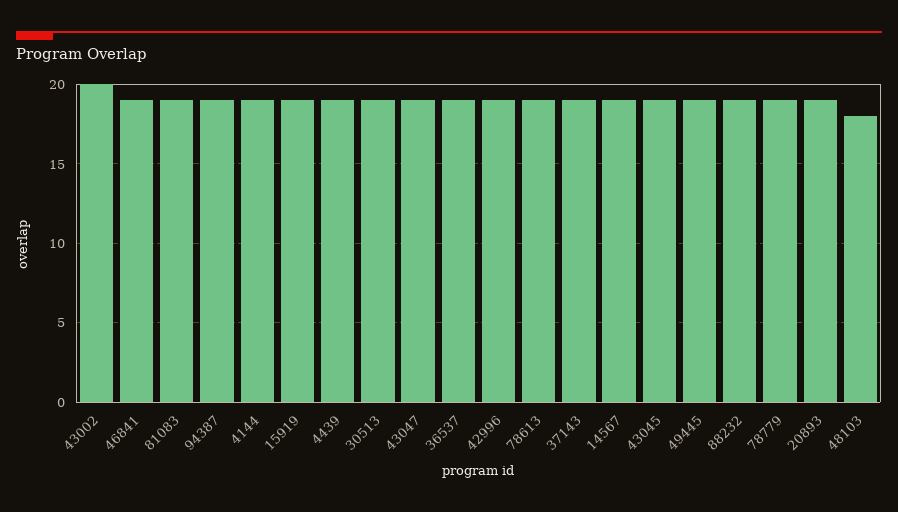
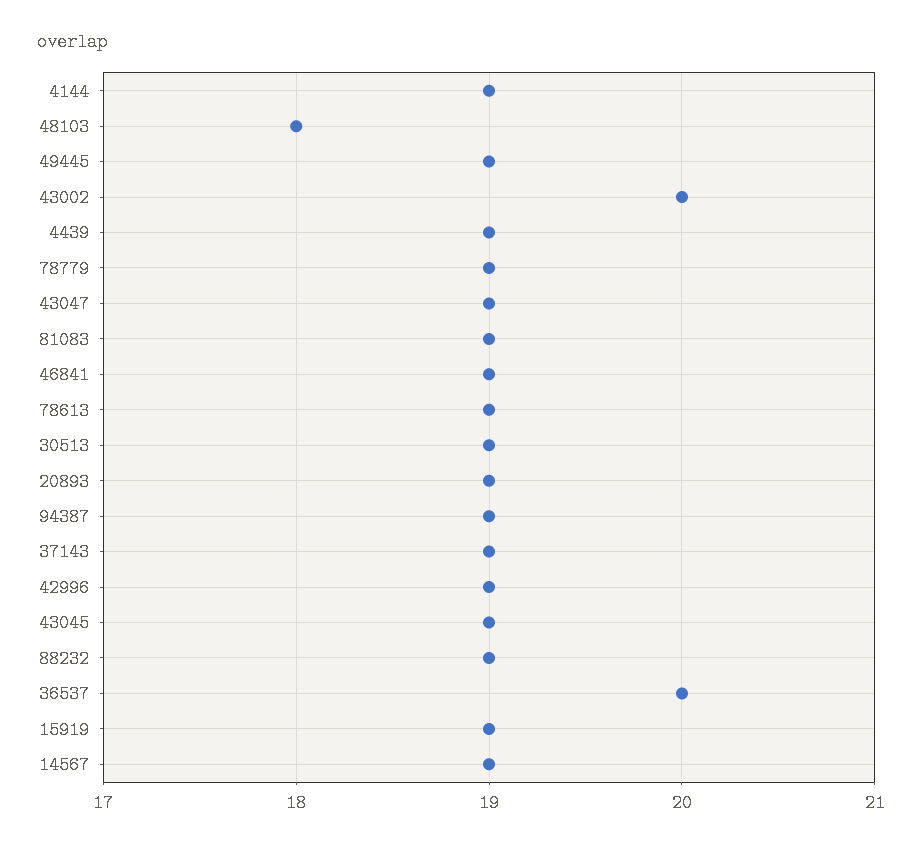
  {
    "43002": 20,
    "46841": 19,
    "81083": 19,
    "94387": 19,
    "4144": 19,
    "15919": 19,
    "4439": 19,
    "30513": 19,
    "43047": 19,
-   "36537": 19,
+   "36537": 20,
    "42996": 19,
    "78613": 19,
    "37143": 19,
    "14567": 19,
    "43045": 19,
    "49445": 19,
    "88232": 19,
    "78779": 19,
    "20893": 19,
    "48103": 18
  }

